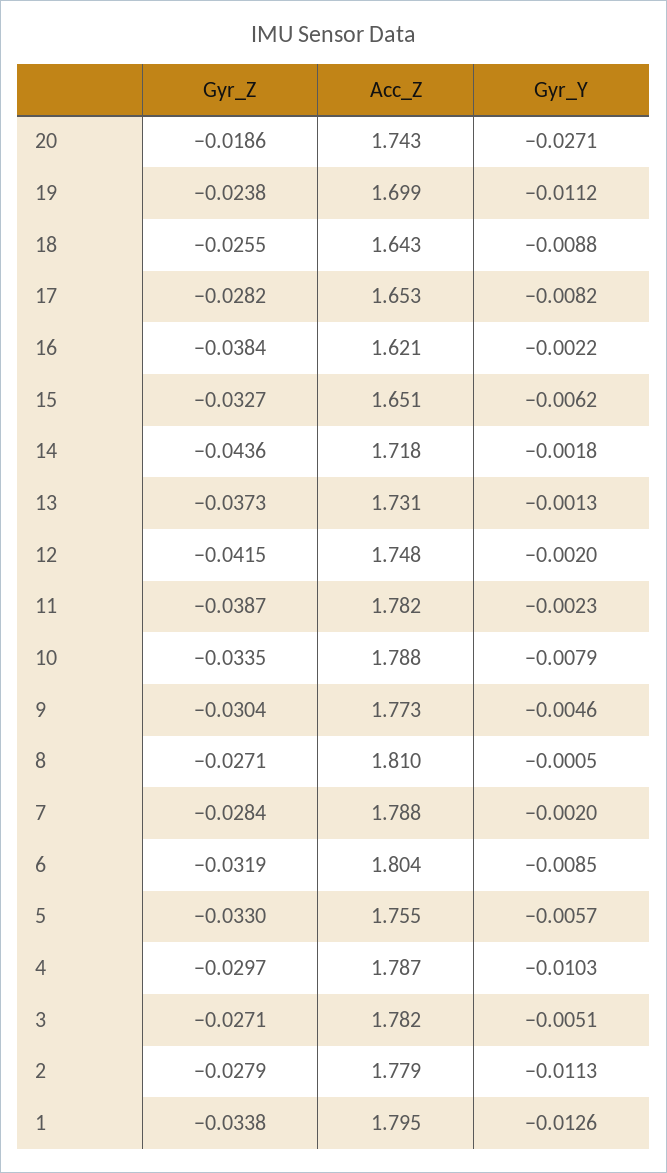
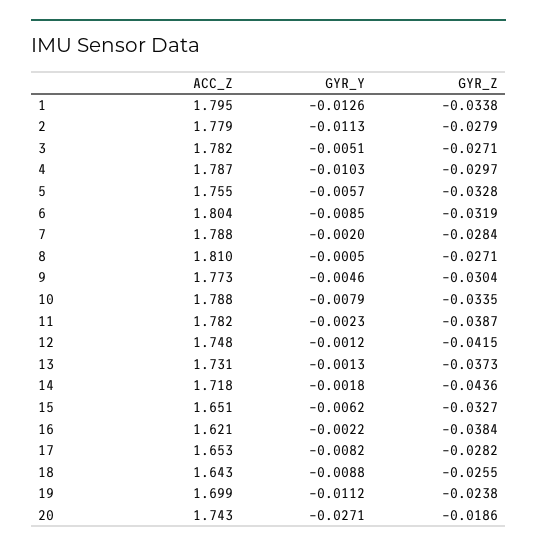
  {
    "Gyr_Z": {
      "20": -0.0186,
      "19": -0.0238,
      "18": -0.0255,
      "17": -0.0282,
      "16": -0.0384,
      "15": -0.0327,
      "14": -0.0436,
      "13": -0.0373,
      "12": -0.0415,
      "11": -0.0387,
      "10": -0.0335,
      "9": -0.0304,
      "8": -0.0271,
      "7": -0.0284,
      "6": -0.0319,
-     "5": -0.033,
+     "5": -0.0328,
      "4": -0.0297,
      "3": -0.0271,
      "2": -0.0279,
      "1": -0.0338
    },
    "Acc_Z": {
      "20": 1.743,
      "19": 1.699,
      "18": 1.643,
      "17": 1.653,
      "16": 1.621,
      "15": 1.651,
      "14": 1.718,
      "13": 1.731,
      "12": 1.748,
      "11": 1.782,
      "10": 1.788,
      "9": 1.773,
      "8": 1.81,
      "7": 1.788,
      "6": 1.804,
      "5": 1.755,
      "4": 1.787,
      "3": 1.782,
      "2": 1.779,
      "1": 1.795
    },
    "Gyr_Y": {
      "20": -0.0271,
      "19": -0.0112,
      "18": -0.0088,
      "17": -0.0082,
      "16": -0.0022,
      "15": -0.0062,
      "14": -0.0018,
      "13": -0.0013,
-     "12": -0.002,
+     "12": -0.0012,
      "11": -0.0023,
      "10": -0.0079,
      "9": -0.0046,
      "8": -0.0005,
      "7": -0.002,
      "6": -0.0085,
      "5": -0.0057,
      "4": -0.0103,
      "3": -0.0051,
      "2": -0.0113,
      "1": -0.0126
    }
  }

